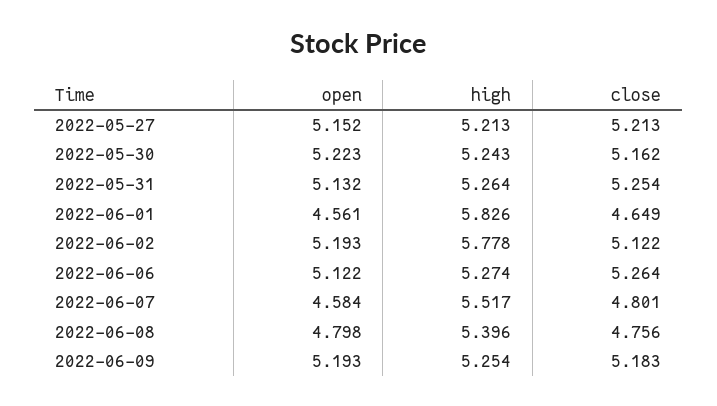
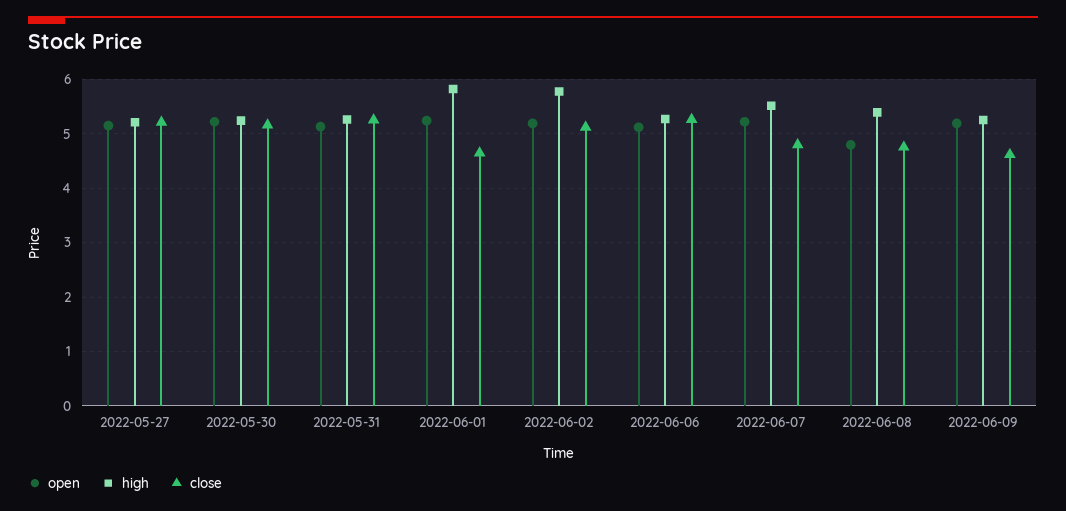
  {
    "open": {
      "2022-05-27": 5.152,
      "2022-05-30": 5.223,
      "2022-05-31": 5.132,
-     "2022-06-01": 4.561,
+     "2022-06-01": 5.2,
      "2022-06-02": 5.193,
      "2022-06-06": 5.122,
-     "2022-06-07": 4.584,
+     "2022-06-07": 5.2,
      "2022-06-08": 4.798,
      "2022-06-09": 5.193
    },
    "high": {
      "2022-05-27": 5.213,
      "2022-05-30": 5.243,
      "2022-05-31": 5.264,
      "2022-06-01": 5.826,
      "2022-06-02": 5.778,
      "2022-06-06": 5.274,
      "2022-06-07": 5.517,
      "2022-06-08": 5.396,
      "2022-06-09": 5.254
    },
    "close": {
      "2022-05-27": 5.213,
      "2022-05-30": 5.162,
      "2022-05-31": 5.254,
      "2022-06-01": 4.649,
      "2022-06-02": 5.122,
      "2022-06-06": 5.264,
      "2022-06-07": 4.801,
      "2022-06-08": 4.756,
-     "2022-06-09": 5.183
+     "2022-06-09": 4.6
    }
  }

